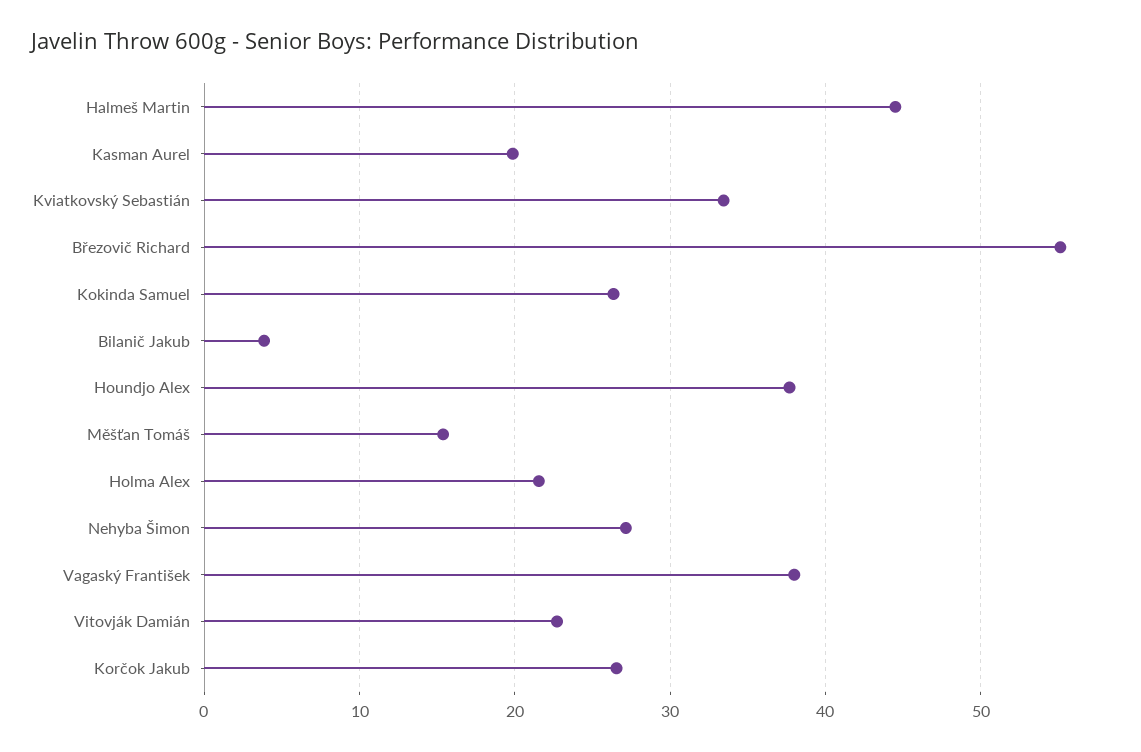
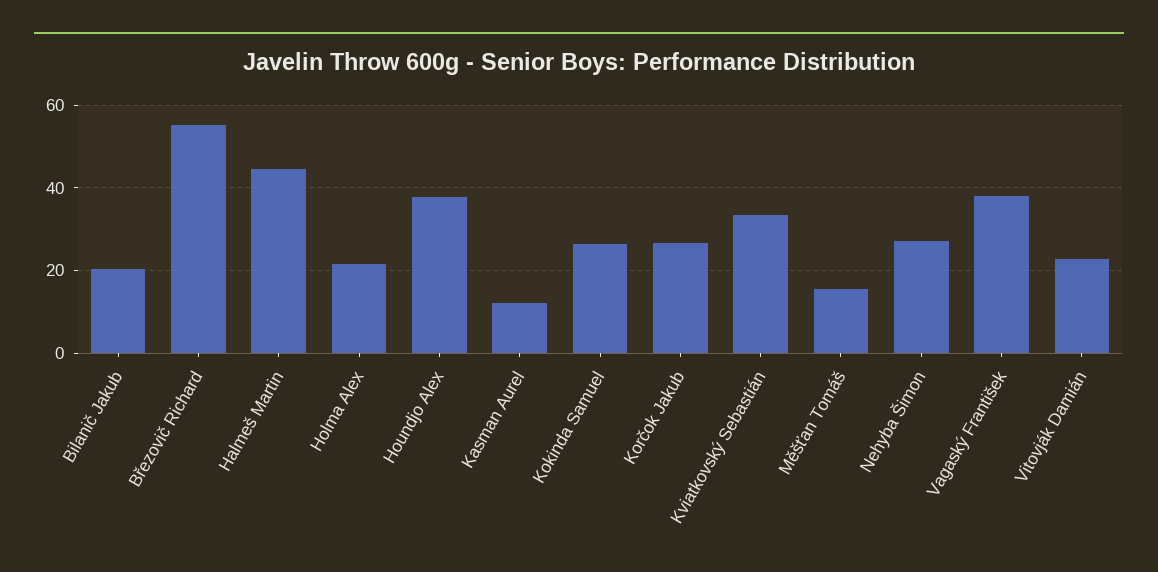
  {
    "Halmeš Martin": 45,
-   "Kasman Aurel": 20,
+   "Kasman Aurel": 12,
    "Kviatkovský Sebastián": 33,
    "Březovič Richard": 55,
    "Kokinda Samuel": 26,
-   "Bilanič Jakub": 4,
+   "Bilanič Jakub": 20,
    "Houndjo Alex": 38,
    "Měšťan Tomáš": 15,
    "Holma Alex": 22,
    "Nehyba Šimon": 27,
    "Vagaský František": 38,
    "Vitovják Damián": 23,
    "Korčok Jakub": 27
  }

